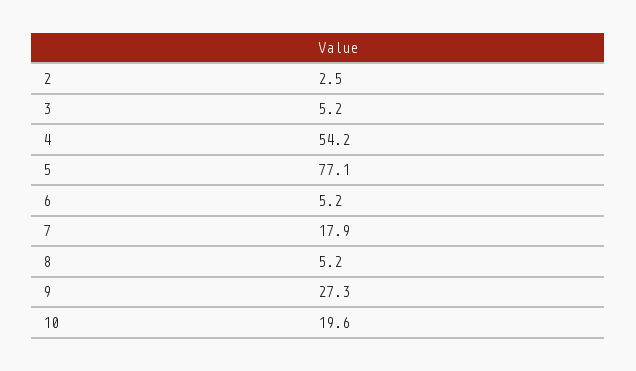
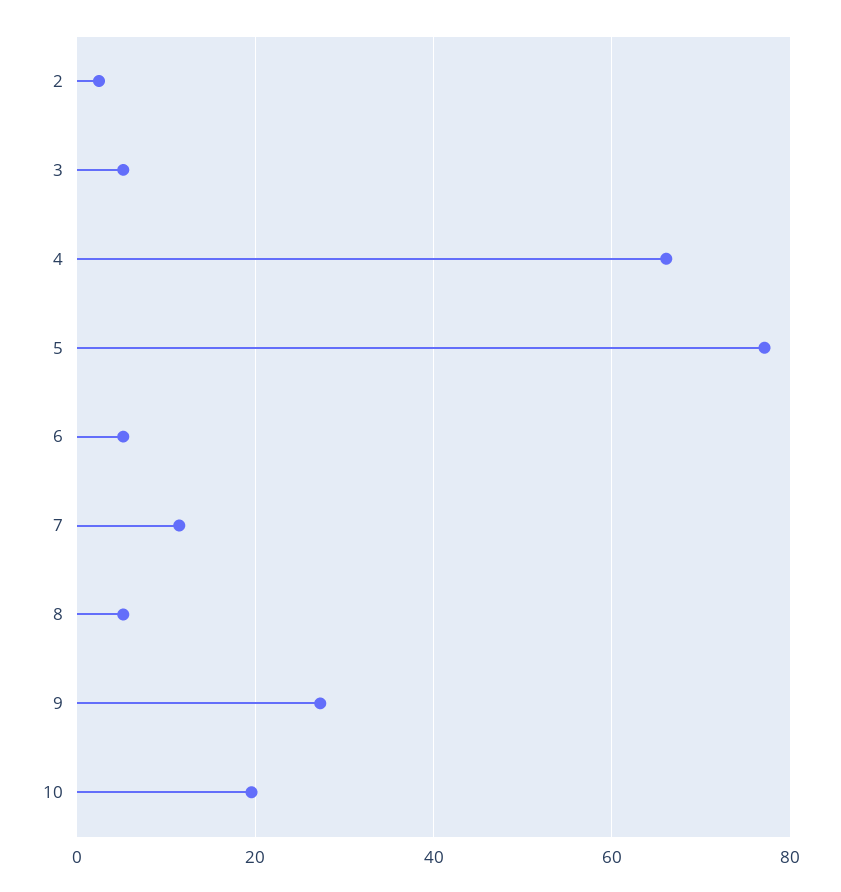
  {
    "2": 2.5,
    "3": 5.2,
-   "4": 54.2,
+   "4": 66,
    "5": 77.1,
    "6": 5.2,
-   "7": 17.9,
+   "7": 12,
    "8": 5.2,
    "9": 27.3,
    "10": 19.6
  }

